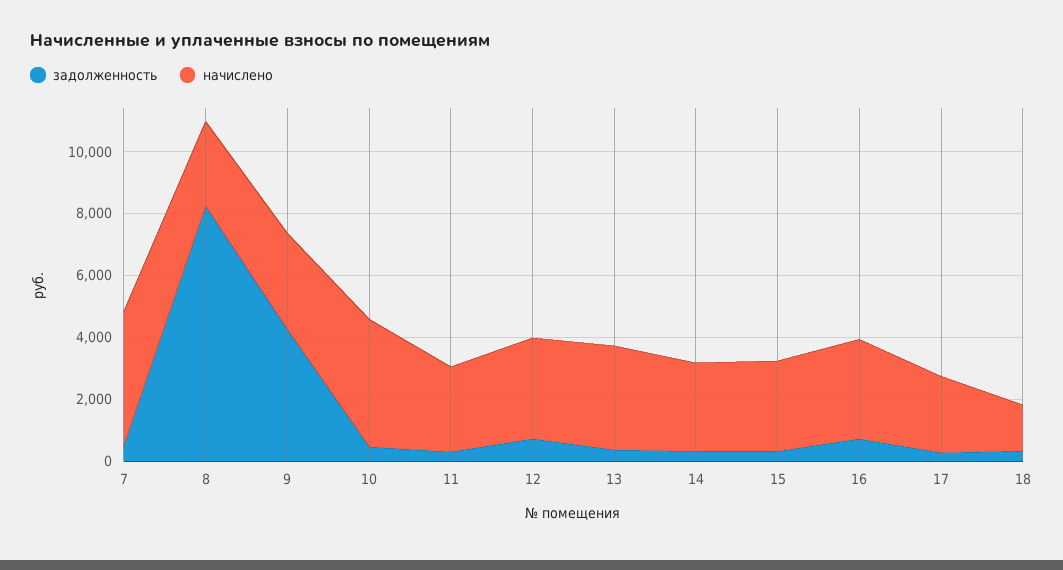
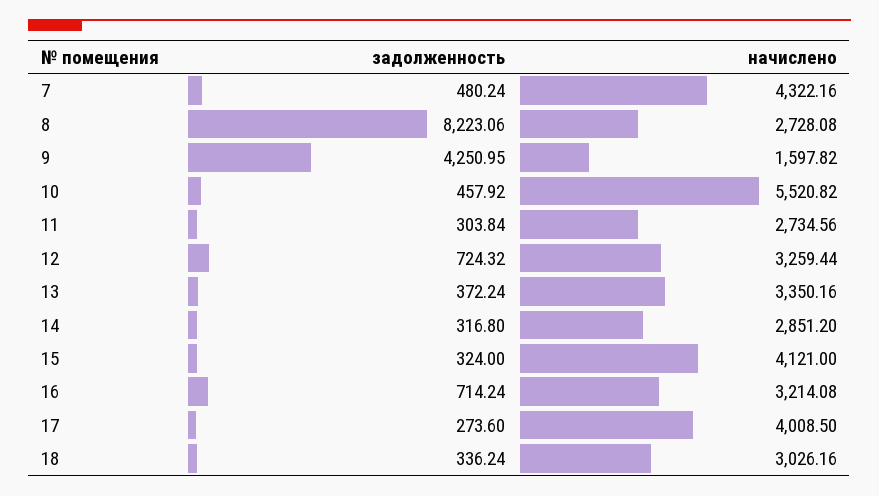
  {
    "задолженность": {
      "7": 480.24,
      "8": 8223.06,
      "9": 4250.95,
      "10": 457.92,
      "11": 303.84,
      "12": 724.32,
      "13": 372.24,
      "14": 316.8,
      "15": 324,
      "16": 714.24,
      "17": 273.6,
      "18": 336.24
    },
    "начислено": {
      "7": 4322.16,
      "8": 2728.08,
-     "9": 3000,
+     "9": 1597.82,
-     "10": 4000,
+     "10": 5520.82,
      "11": 2734.56,
      "12": 3259.44,
      "13": 3350.16,
      "14": 2851.2,
-     "15": 3000,
+     "15": 4121,
      "16": 3214.08,
-     "17": 2500,
+     "17": 4008.5,
-     "18": 1500
+     "18": 3026.16
    }
  }

